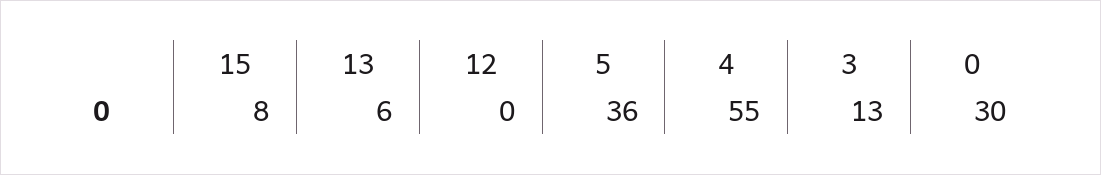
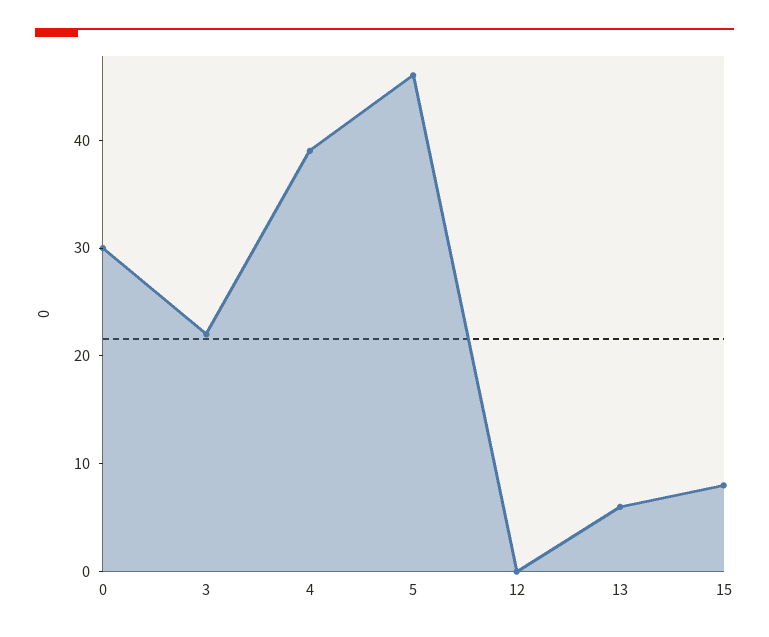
  {
    "15": 8,
    "13": 6,
    "12": 0,
-   "5": 36,
+   "5": 46,
-   "4": 55,
+   "4": 39,
-   "3": 13,
+   "3": 22,
    "0": 30
  }

